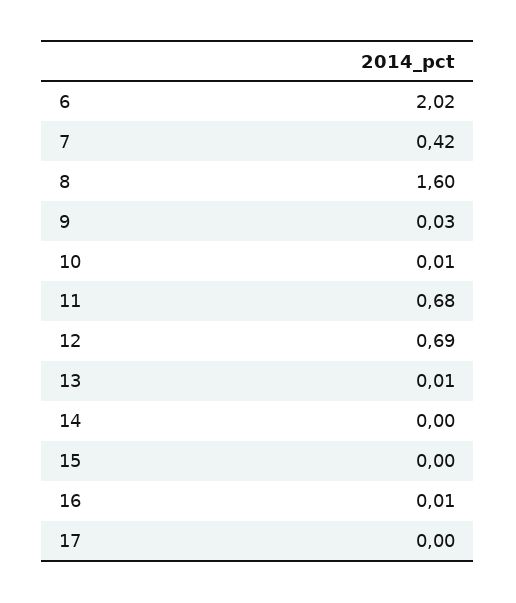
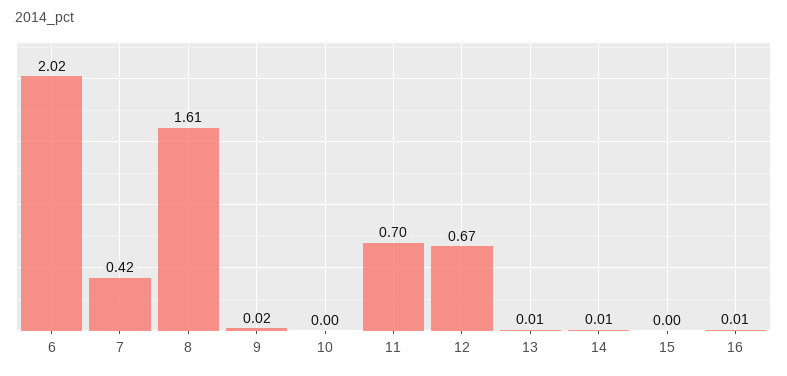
  {
    "6": 2.02,
    "7": 0.42,
-   "8": 1.6,
+   "8": 1.61,
-   "9": 0.03,
+   "9": 0.02,
-   "10": 0.01,
+   "10": 0,
-   "11": 0.68,
+   "11": 0.7,
-   "12": 0.69,
+   "12": 0.67,
    "13": 0.01,
-   "14": 0,
+   "14": 0.01,
    "15": 0,
-   "16": 0.01,
+   "16": 0.01
-   "17": 0
  }

